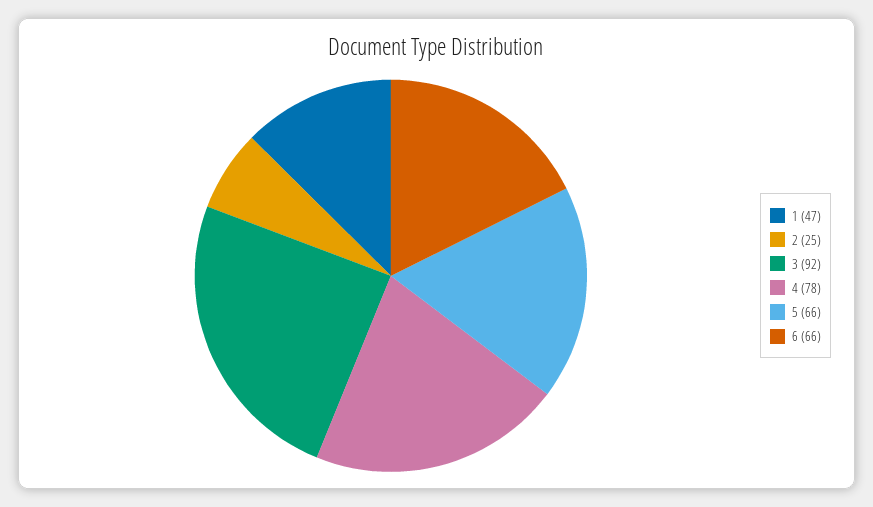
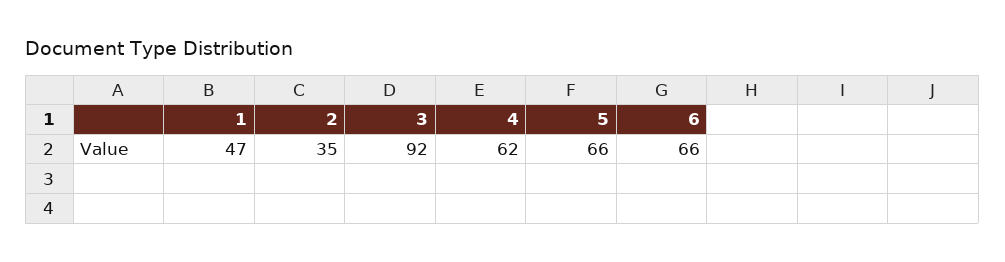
  {
    "1": 47,
-   "2": 25,
+   "2": 35,
    "3": 92,
-   "4": 78,
+   "4": 62,
    "5": 66,
    "6": 66
  }

